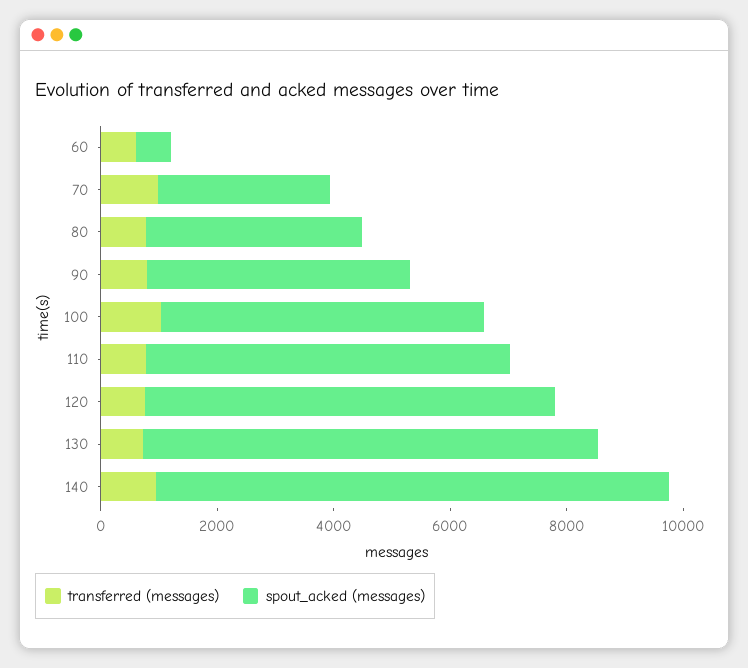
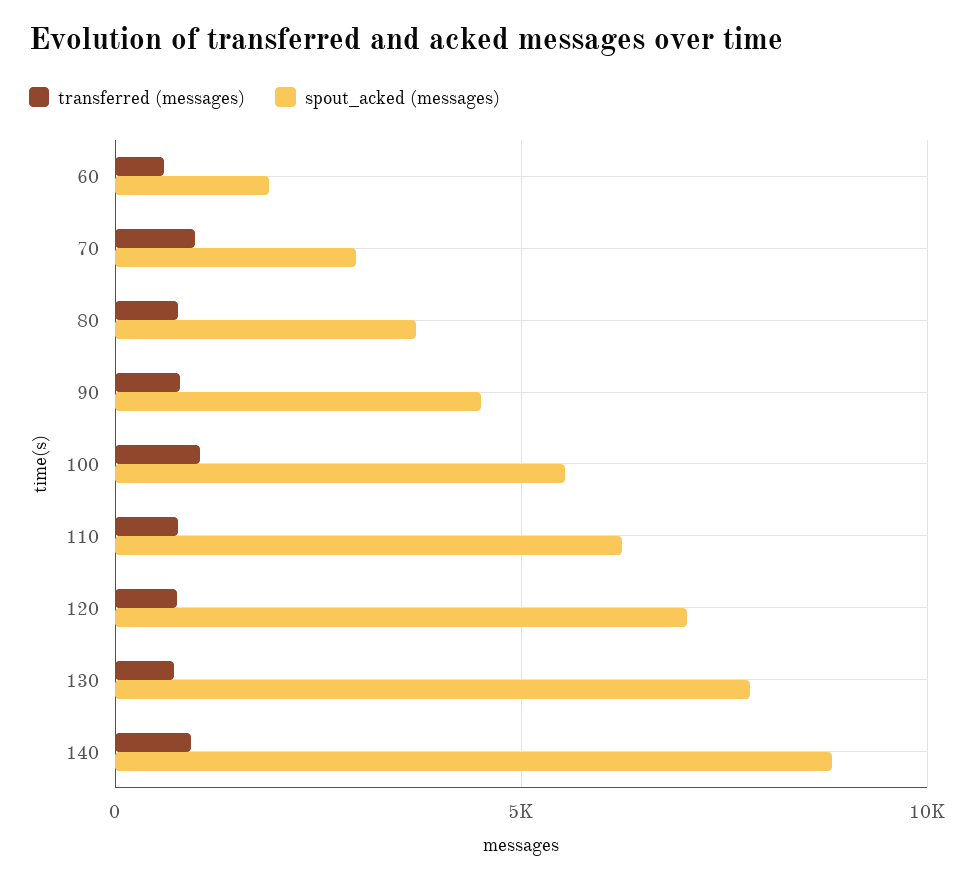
  {
    "transferred (messages)": {
      "60": 500,
      "70": 1000,
      "80": 1000,
      "90": 1000,
      "100": 1000,
      "110": 1000,
      "120": 1000,
      "130": 500,
      "140": 1000
    },
    "spout_acked (messages)": {
-     "60": 500,
+     "60": 2000,
      "70": 3000,
      "80": 3500,
      "90": 4500,
      "100": 5500,
      "110": 6000,
      "120": 7000,
      "130": 8000,
      "140": 9000
    }
  }

